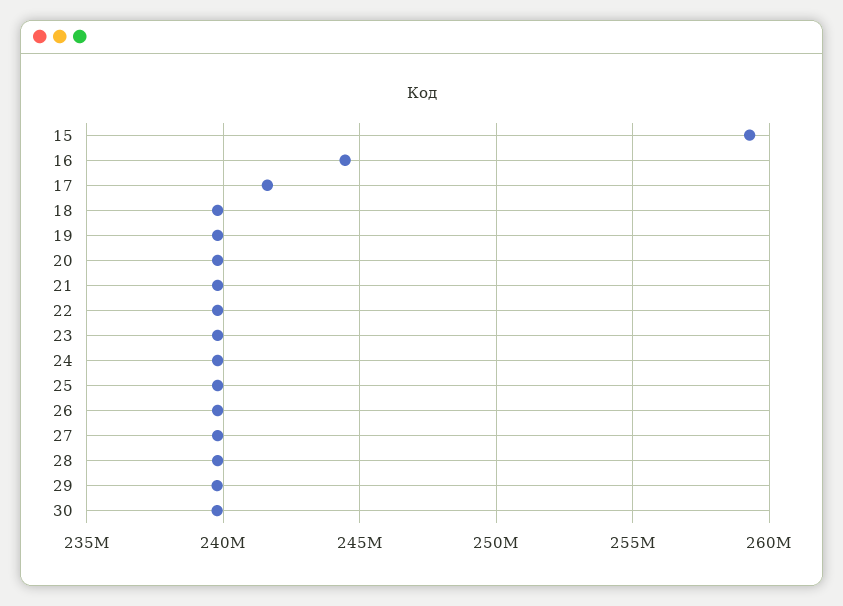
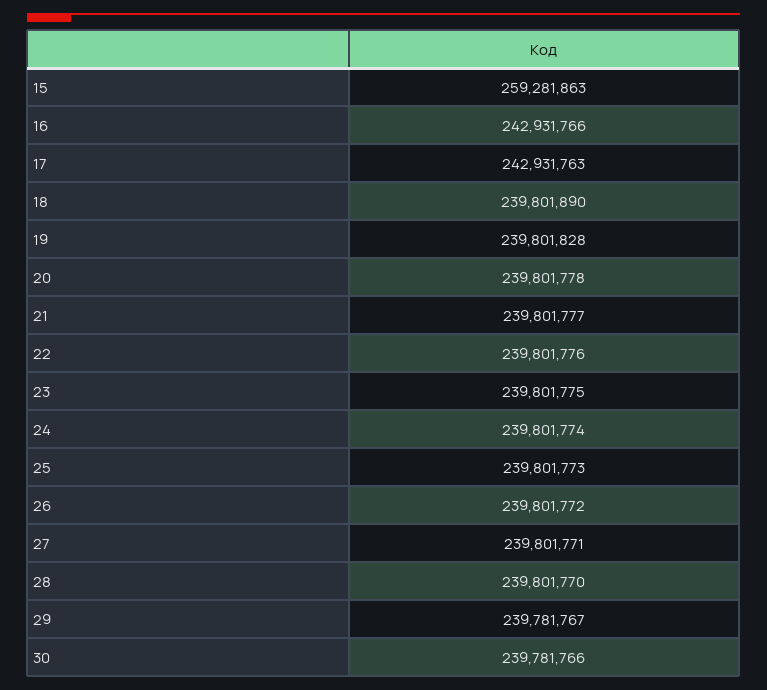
  {
    "15": 259281863,
-   "16": 244500000,
+   "16": 242931766,
-   "17": 241500000,
+   "17": 242931763,
    "18": 239801890,
    "19": 239801828,
    "20": 239801778,
    "21": 239801777,
    "22": 239801776,
    "23": 239801775,
    "24": 239801774,
    "25": 239801773,
    "26": 239801772,
    "27": 239801771,
    "28": 239801770,
    "29": 239781767,
    "30": 239781766
  }

